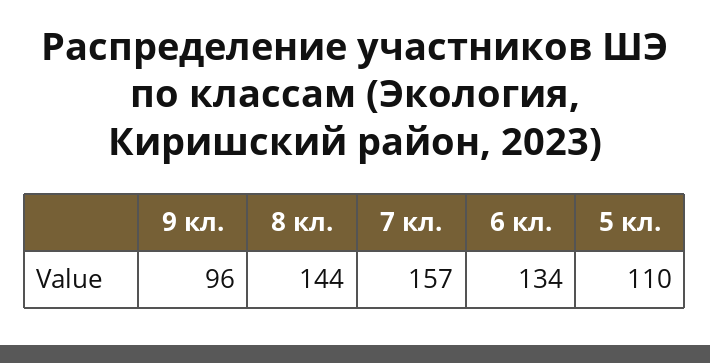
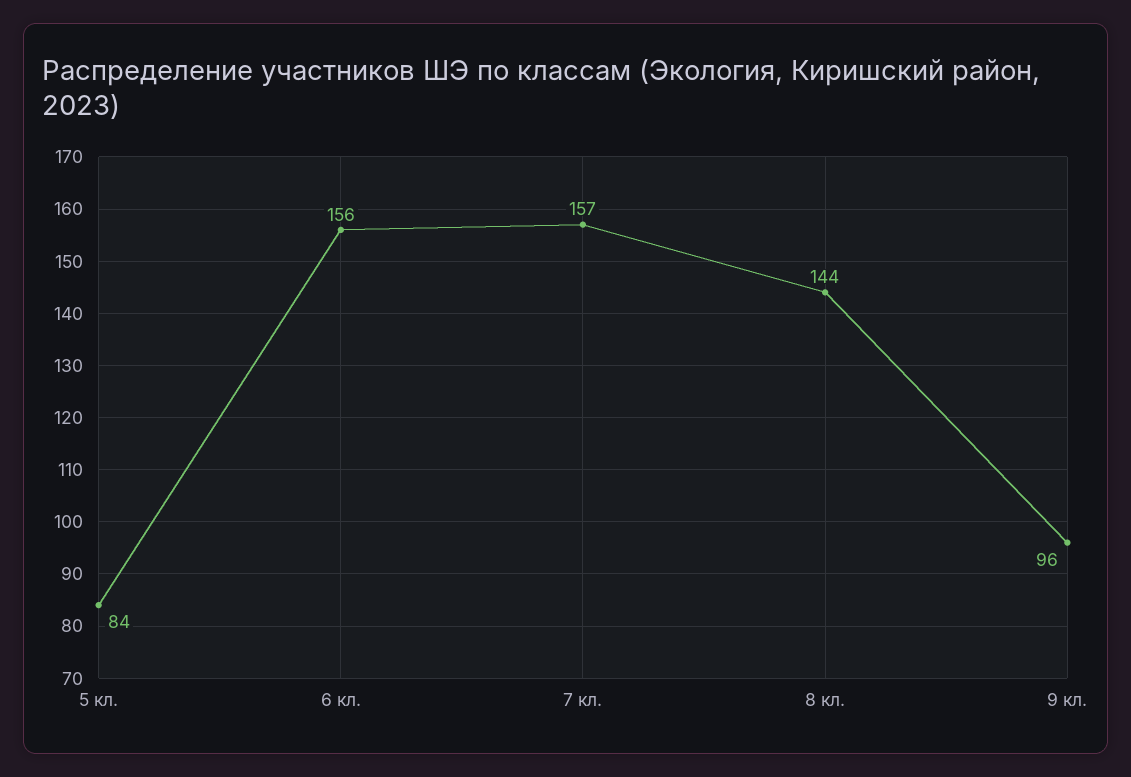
  {
    "9 кл.": 96,
    "8 кл.": 144,
    "7 кл.": 157,
-   "6 кл.": 134,
+   "6 кл.": 156,
-   "5 кл.": 110
+   "5 кл.": 84
  }

